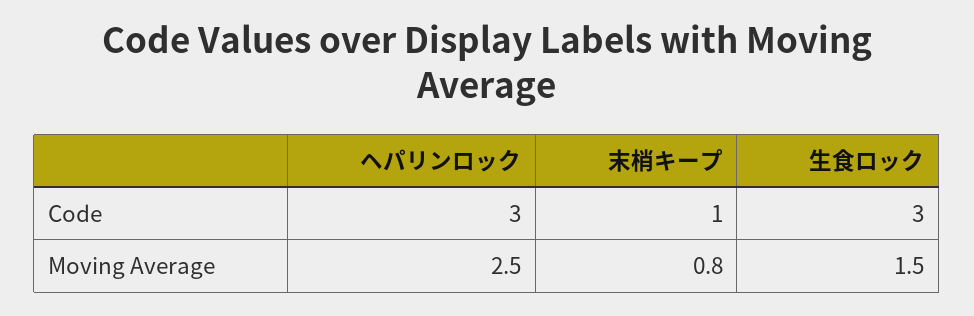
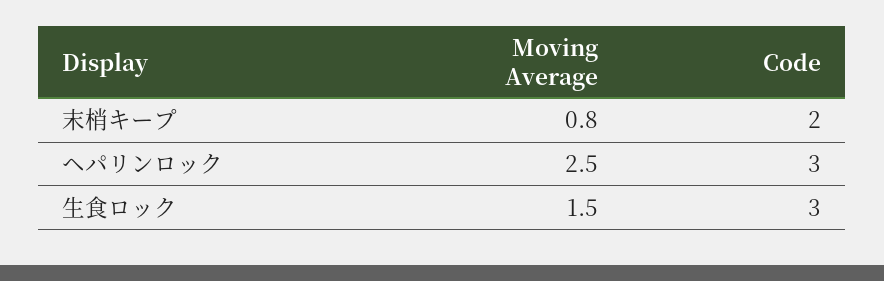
  {
    "ヘパリンロック": {
      "Code": 3,
      "Moving Average": 2.5
    },
    "末梢キープ": {
-     "Code": 1,
+     "Code": 2,
      "Moving Average": 0.8
    },
    "生食ロック": {
      "Code": 3,
      "Moving Average": 1.5
    }
  }

